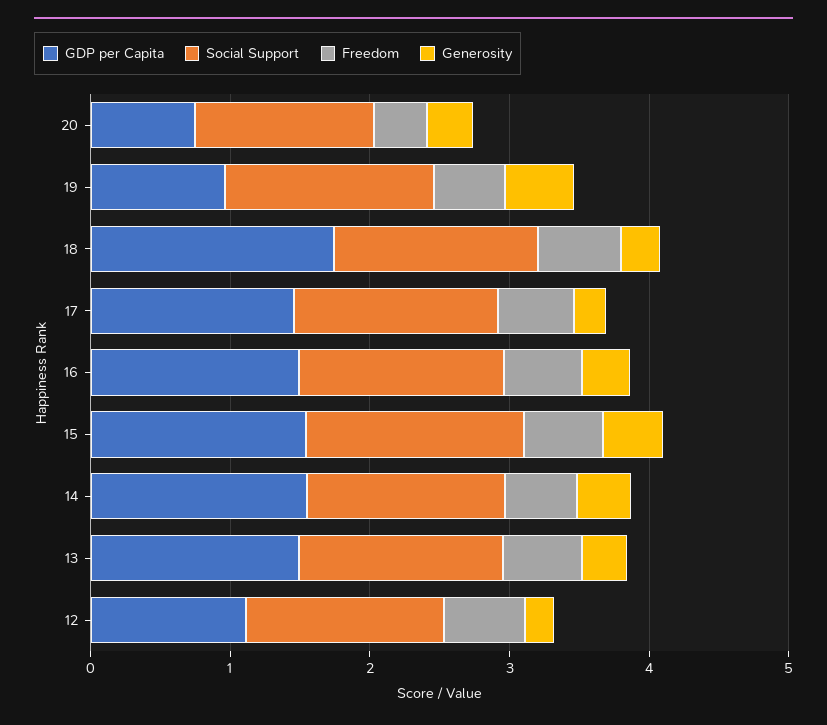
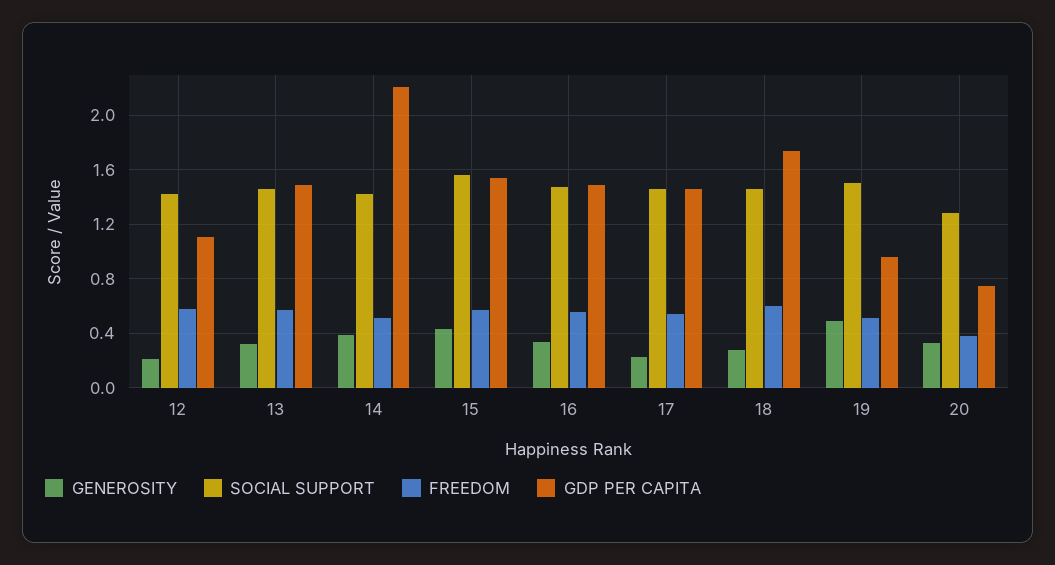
  {
    "GDP per Capita": {
      "20": 0.75,
      "19": 0.95,
      "18": 1.75,
      "17": 1.45,
      "16": 1.5,
      "15": 1.55,
-     "14": 1.6,
+     "14": 2.2,
      "13": 1.5,
      "12": 1.1
    },
    "Social Support": {
      "20": 1.3,
      "19": 1.5,
      "18": 1.45,
      "17": 1.45,
      "16": 1.45,
      "15": 1.55,
      "14": 1.4,
      "13": 1.45,
      "12": 1.4
    },
    "Freedom": {
      "20": 0.4,
      "19": 0.5,
      "18": 0.6,
      "17": 0.55,
      "16": 0.55,
      "15": 0.55,
      "14": 0.5,
      "13": 0.55,
      "12": 0.6
    },
    "Generosity": {
      "20": 0.35,
      "19": 0.5,
      "18": 0.3,
      "17": 0.25,
      "16": 0.35,
      "15": 0.45,
      "14": 0.4,
      "13": 0.3,
      "12": 0.2
    }
  }

